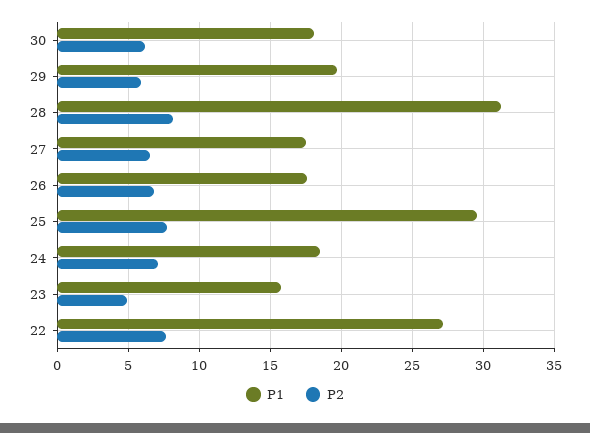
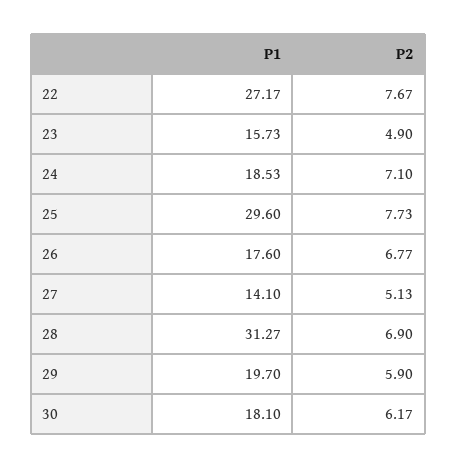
  {
    "P1": {
      "30": 18.1,
      "29": 19.7,
      "28": 31.27,
-     "27": 17.5,
+     "27": 14.1,
      "26": 17.6,
      "25": 29.6,
      "24": 18.53,
      "23": 15.73,
      "22": 27.17
    },
    "P2": {
      "30": 6.17,
      "29": 5.9,
-     "28": 8,
+     "28": 6.9,
-     "27": 6.5,
+     "27": 5.13,
      "26": 6.77,
      "25": 7.73,
      "24": 7.1,
      "23": 4.9,
      "22": 7.67
    }
  }

